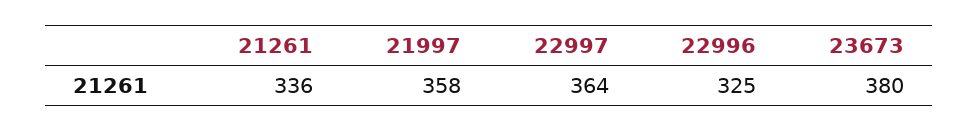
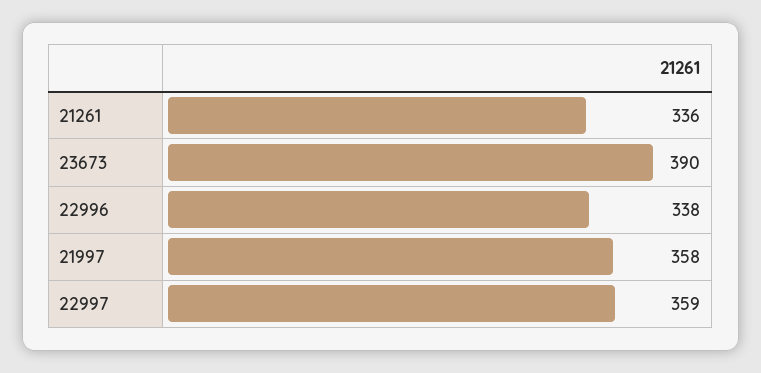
  {
    "21261": 336,
    "21997": 358,
-   "22997": 364,
+   "22997": 359,
-   "22996": 325,
+   "22996": 338,
-   "23673": 380
+   "23673": 390
  }

